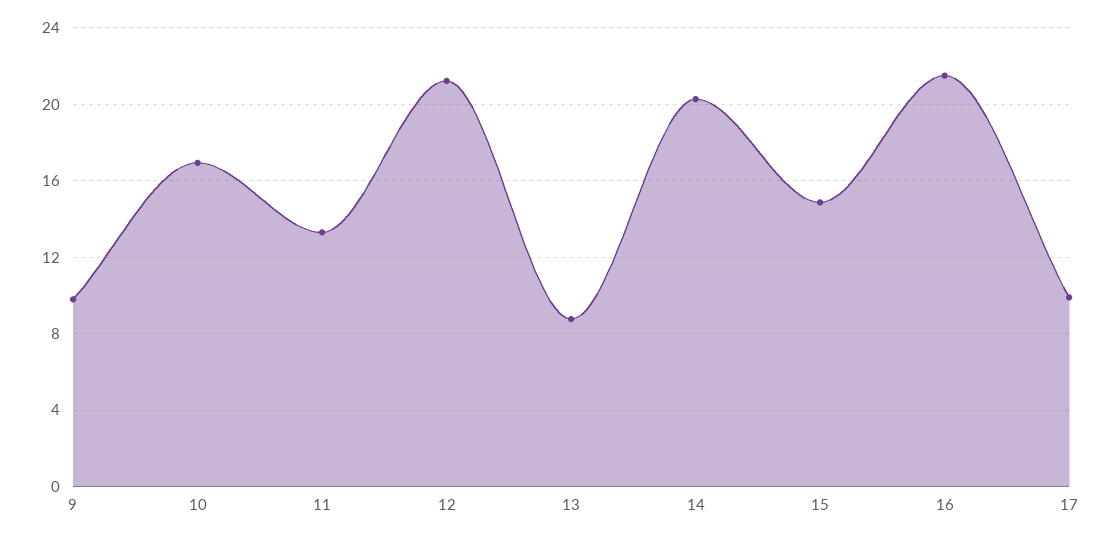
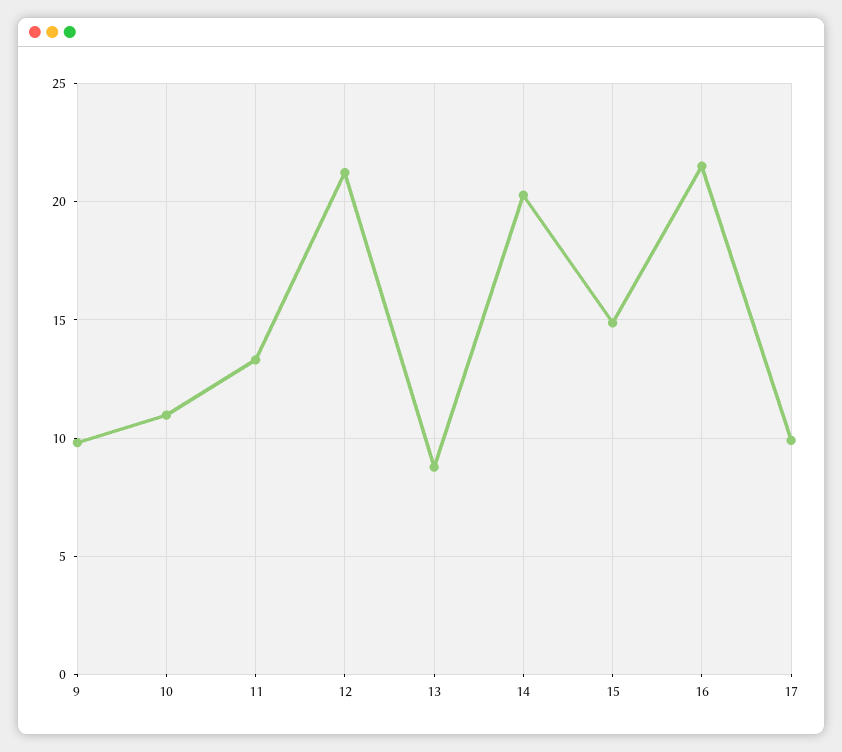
  {
    "9": 10,
-   "10": 17,
+   "10": 11,
    "11": 13.5,
    "12": 21,
    "13": 9,
    "14": 20.5,
    "15": 15,
    "16": 21.5,
    "17": 10
  }

